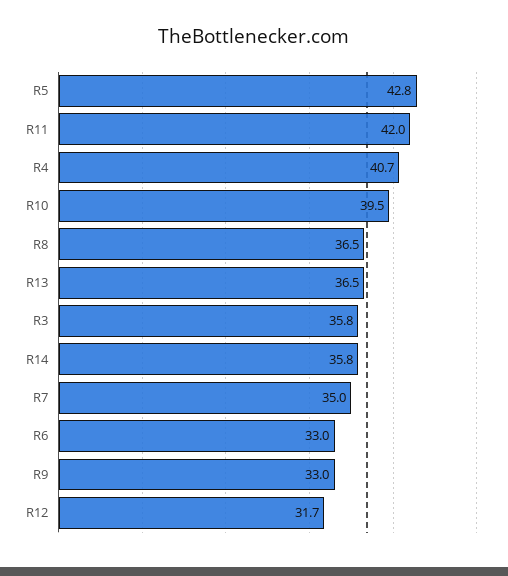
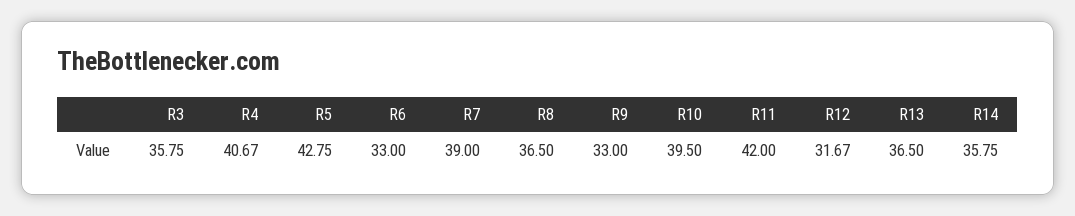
  {
    "R5": 42.75,
    "R11": 42,
    "R4": 40.67,
    "R10": 39.5,
    "R8": 36.5,
    "R13": 36.5,
    "R3": 35.75,
    "R14": 35.75,
-   "R7": 35,
+   "R7": 39,
    "R6": 33,
    "R9": 33,
    "R12": 31.67
  }

